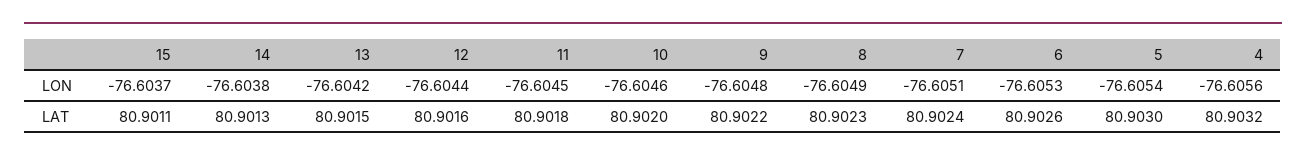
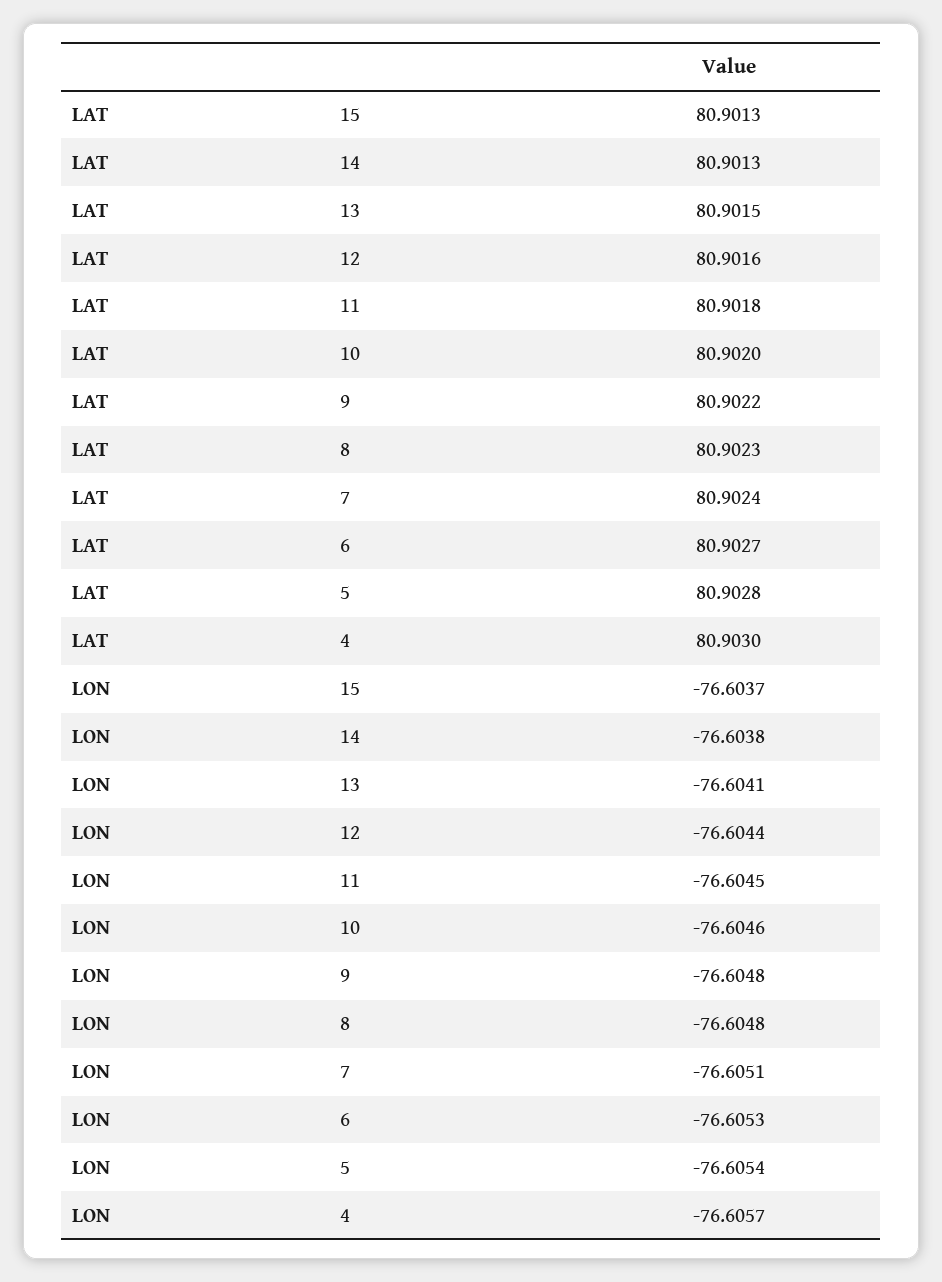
  {
    "15": {
      "LON": -76.6037,
-     "LAT": 80.9011
+     "LAT": 80.9013
    },
    "14": {
      "LON": -76.6038,
      "LAT": 80.9013
    },
    "13": {
-     "LON": -76.6042,
+     "LON": -76.6041,
      "LAT": 80.9015
    },
    "12": {
      "LON": -76.6044,
      "LAT": 80.9016
    },
    "11": {
      "LON": -76.6045,
      "LAT": 80.9018
    },
    "10": {
      "LON": -76.6046,
      "LAT": 80.902
    },
    "9": {
      "LON": -76.6048,
      "LAT": 80.9022
    },
    "8": {
-     "LON": -76.6049,
+     "LON": -76.6048,
      "LAT": 80.9023
    },
    "7": {
      "LON": -76.6051,
      "LAT": 80.9024
    },
    "6": {
      "LON": -76.6053,
-     "LAT": 80.9026
+     "LAT": 80.9027
    },
    "5": {
      "LON": -76.6054,
-     "LAT": 80.903
+     "LAT": 80.9028
    },
    "4": {
-     "LON": -76.6056,
+     "LON": -76.6057,
-     "LAT": 80.9032
+     "LAT": 80.903
    }
  }

